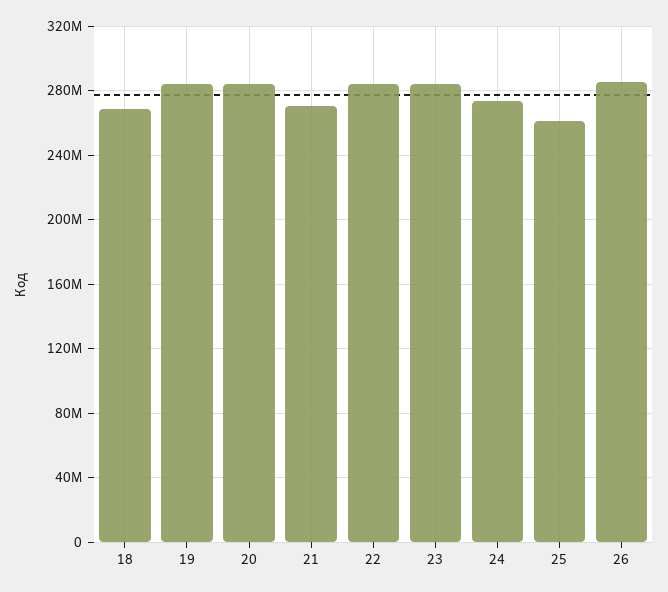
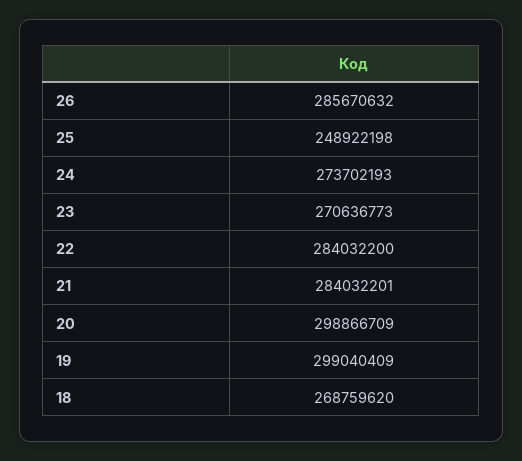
  {
    "18": 268759620,
-   "19": 285000000,
+   "19": 299040409,
-   "20": 285000000,
+   "20": 298866709,
-   "21": 270000000,
+   "21": 284032201,
    "22": 284032200,
-   "23": 285000000,
+   "23": 270636773,
    "24": 273702193,
-   "25": 260000000,
+   "25": 248922198,
    "26": 285670632
  }

